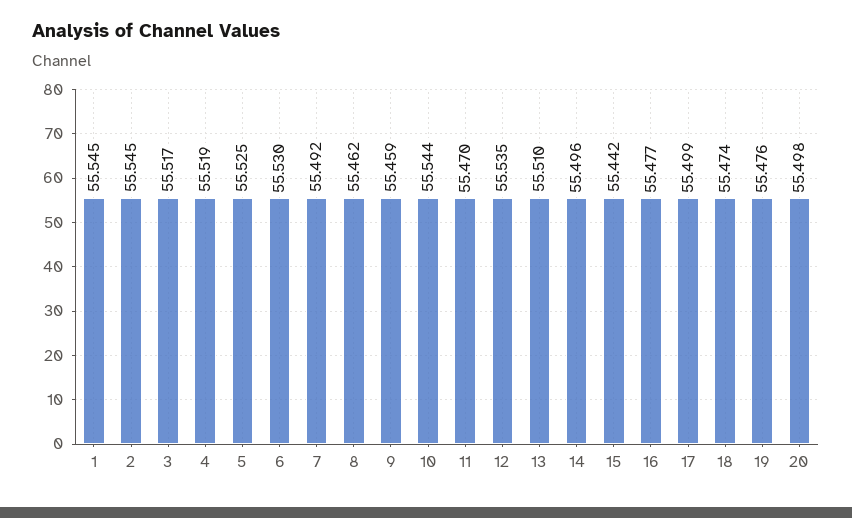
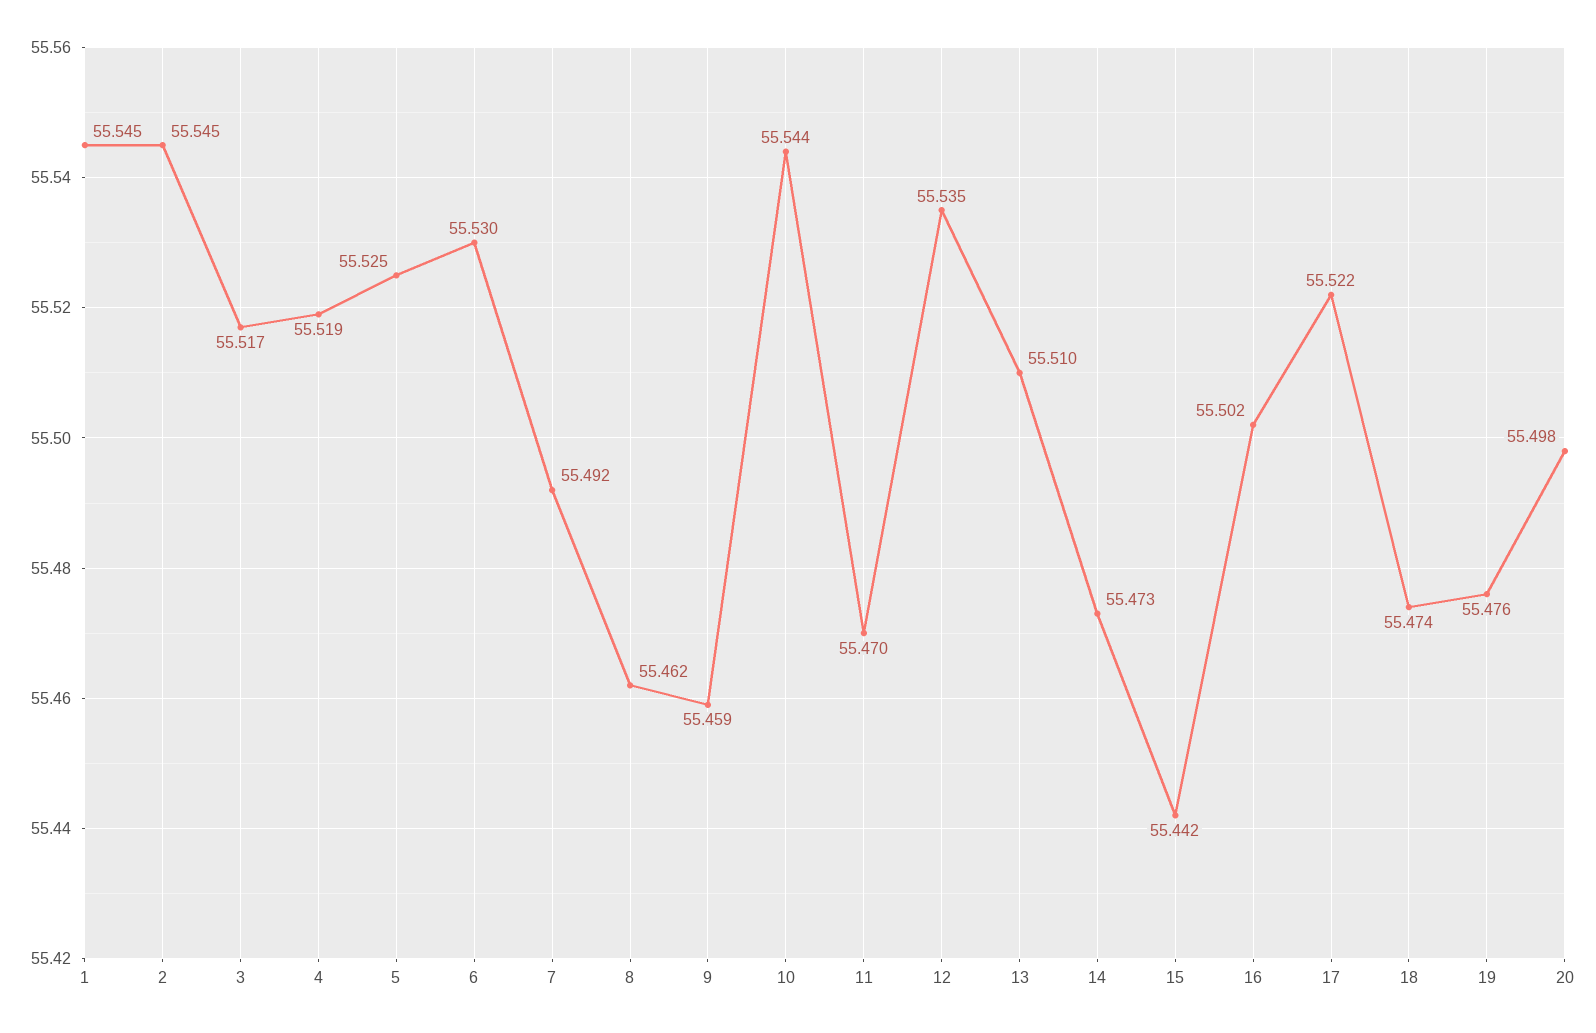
  {
    "1": 55.545,
    "2": 55.545,
    "3": 55.517,
    "4": 55.519,
    "5": 55.525,
    "6": 55.53,
    "7": 55.492,
    "8": 55.462,
    "9": 55.459,
    "10": 55.544,
    "11": 55.47,
    "12": 55.535,
    "13": 55.51,
-   "14": 55.496,
+   "14": 55.473,
    "15": 55.442,
-   "16": 55.477,
+   "16": 55.502,
-   "17": 55.499,
+   "17": 55.522,
    "18": 55.474,
    "19": 55.476,
    "20": 55.498
  }

